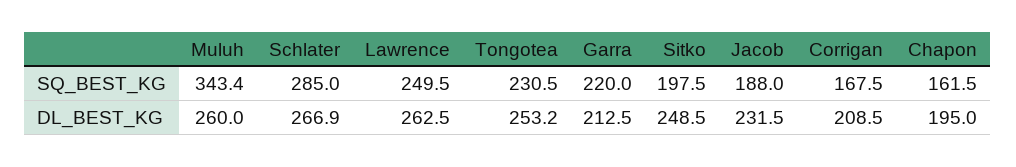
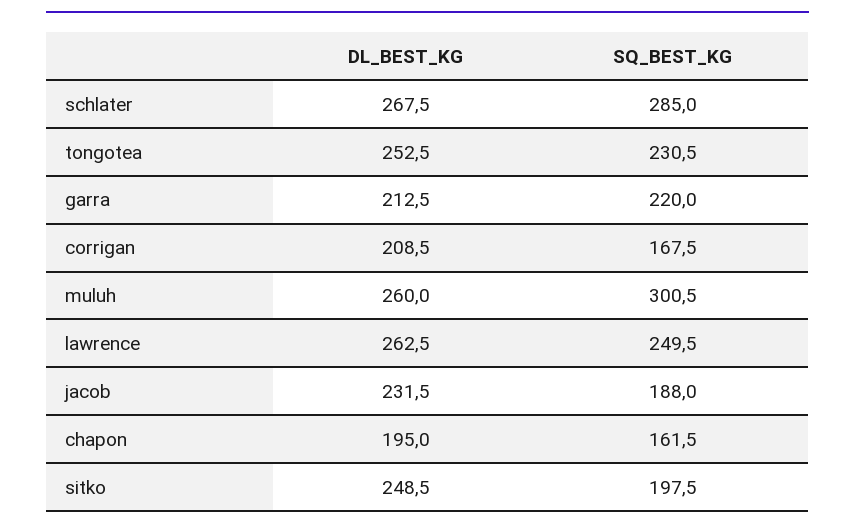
  {
    "Muluh": {
-     "SQ_BEST_KG": 343.4,
+     "SQ_BEST_KG": 300.5,
      "DL_BEST_KG": 260
    },
    "Schlater": {
      "SQ_BEST_KG": 285,
-     "DL_BEST_KG": 266.9
+     "DL_BEST_KG": 267.5
    },
    "Lawrence": {
      "SQ_BEST_KG": 249.5,
      "DL_BEST_KG": 262.5
    },
    "Tongotea": {
      "SQ_BEST_KG": 230.5,
-     "DL_BEST_KG": 253.2
+     "DL_BEST_KG": 252.5
    },
    "Garra": {
      "SQ_BEST_KG": 220,
      "DL_BEST_KG": 212.5
    },
    "Sitko": {
      "SQ_BEST_KG": 197.5,
      "DL_BEST_KG": 248.5
    },
    "Jacob": {
      "SQ_BEST_KG": 188,
      "DL_BEST_KG": 231.5
    },
    "Corrigan": {
      "SQ_BEST_KG": 167.5,
      "DL_BEST_KG": 208.5
    },
    "Chapon": {
      "SQ_BEST_KG": 161.5,
      "DL_BEST_KG": 195
    }
  }

